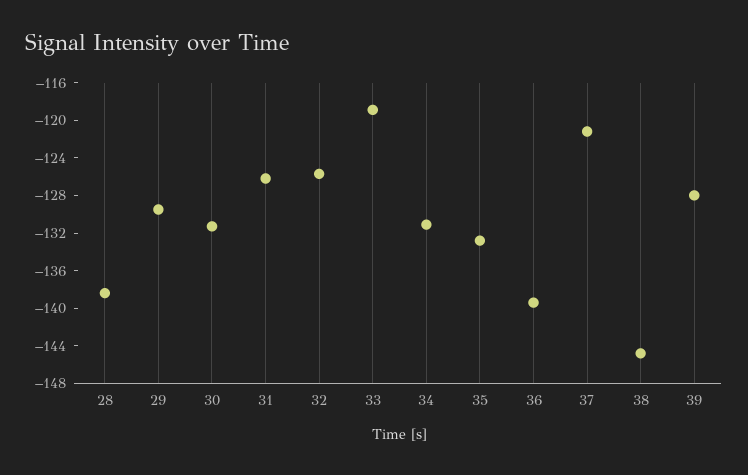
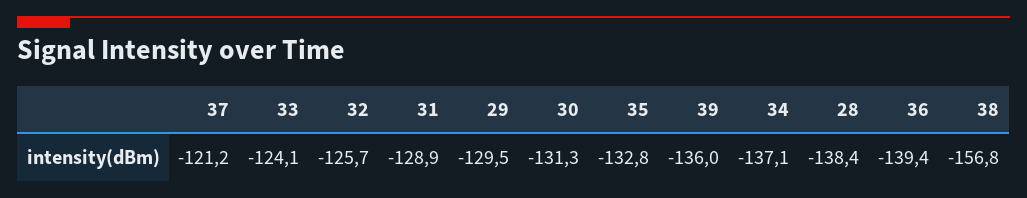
  {
    "28": -138.4,
    "29": -129.5,
    "30": -131.3,
-   "31": -126,
+   "31": -128.9,
    "32": -125.7,
-   "33": -119,
+   "33": -124.1,
-   "34": -131,
+   "34": -137.1,
    "35": -132.8,
    "36": -139.4,
    "37": -121.2,
-   "38": -145,
+   "38": -156.8,
-   "39": -128
+   "39": -136
  }

